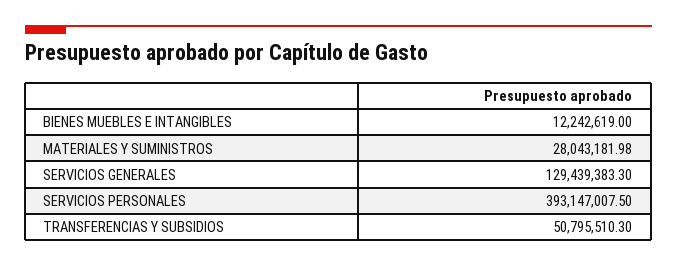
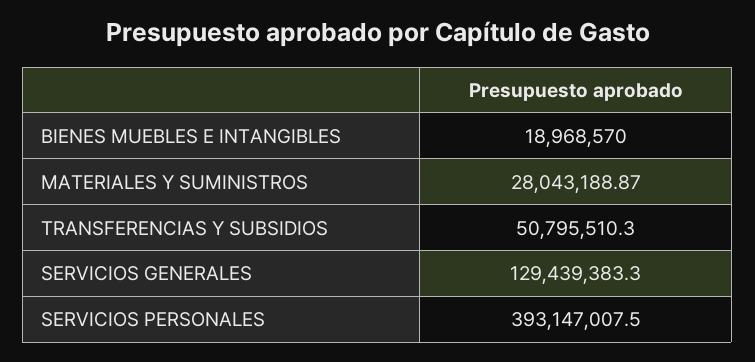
  {
-   "BIENES MUEBLES E INTANGIBLES": 12242619,
+   "BIENES MUEBLES E INTANGIBLES": 18968570,
-   "MATERIALES Y SUMINISTROS": 28043181.98,
+   "MATERIALES Y SUMINISTROS": 28043188.87,
    "SERVICIOS GENERALES": 129439383.3,
    "SERVICIOS PERSONALES": 393147007.5,
    "TRANSFERENCIAS Y SUBSIDIOS": 50795510.3
  }

